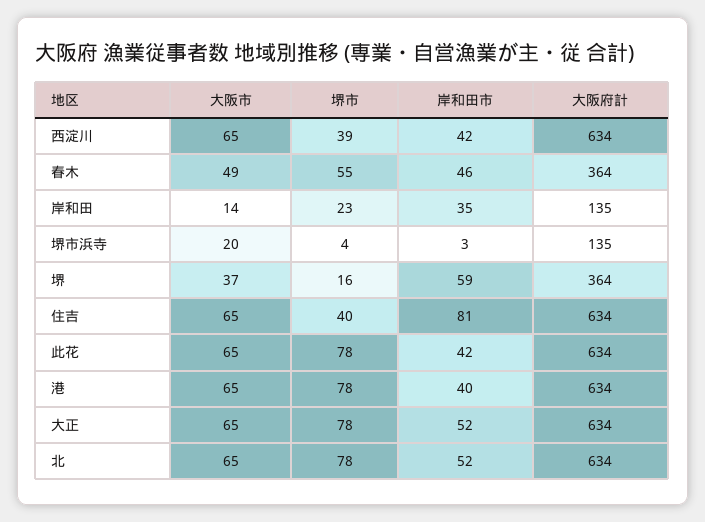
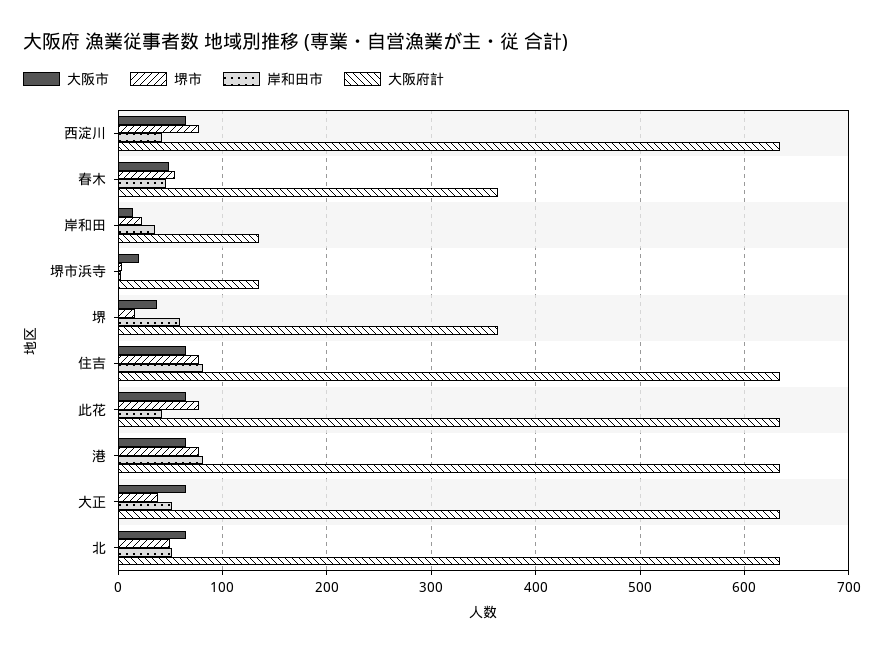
  {
    "大阪市": {
      "西淀川": 65,
      "春木": 49,
      "岸和田": 14,
      "堺市浜寺": 20,
      "堺": 37,
      "住吉": 65,
      "此花": 65,
      "港": 65,
      "大正": 65,
      "北": 65
    },
    "堺市": {
-     "西淀川": 39,
+     "西淀川": 80,
      "春木": 55,
      "岸和田": 23,
      "堺市浜寺": 4,
      "堺": 16,
-     "住吉": 40,
+     "住吉": 80,
      "此花": 78,
      "港": 78,
-     "大正": 78,
+     "大正": 40,
-     "北": 78
+     "北": 50
    },
    "岸和田市": {
      "西淀川": 42,
      "春木": 46,
      "岸和田": 35,
      "堺市浜寺": 3,
      "堺": 59,
      "住吉": 81,
      "此花": 42,
-     "港": 40,
+     "港": 80,
      "大正": 52,
      "北": 52
    },
    "大阪府計": {
      "西淀川": 634,
      "春木": 364,
      "岸和田": 135,
      "堺市浜寺": 135,
      "堺": 364,
      "住吉": 634,
      "此花": 634,
      "港": 634,
      "大正": 634,
      "北": 634
    }
  }

